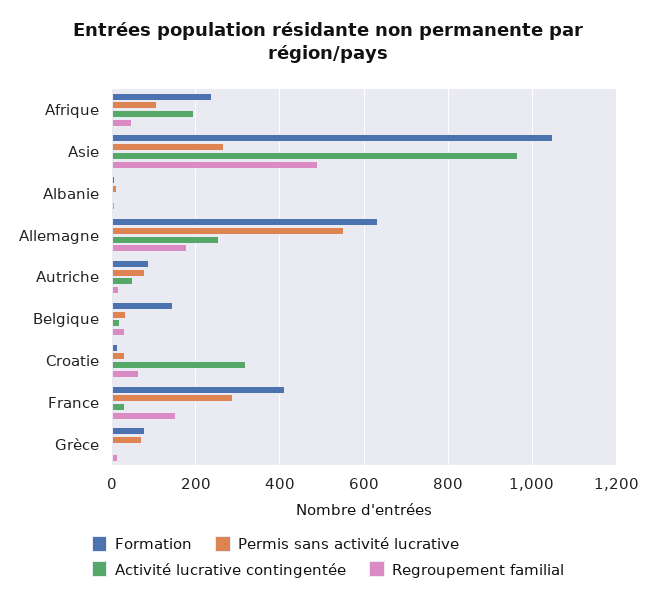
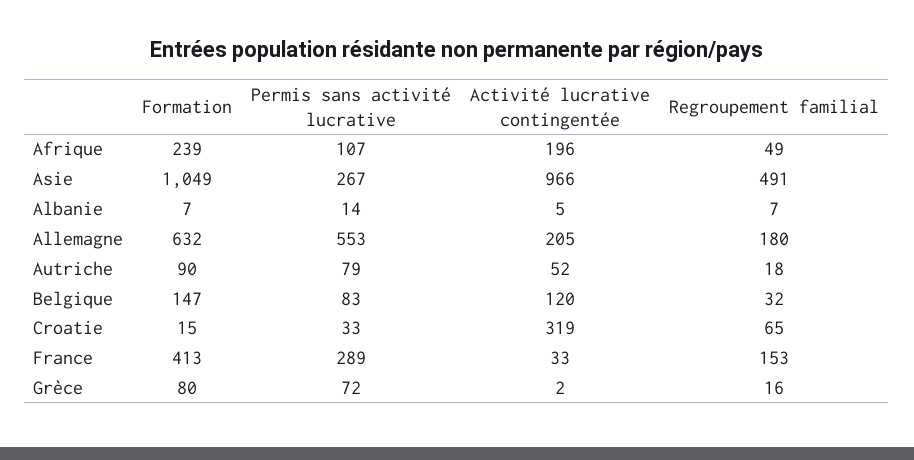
  {
    "Formation": {
      "Afrique": 239,
      "Asie": 1049,
      "Albanie": 7,
      "Allemagne": 632,
      "Autriche": 90,
      "Belgique": 147,
      "Croatie": 15,
      "France": 413,
      "Grèce": 80
    },
    "Permis sans activité lucrative": {
      "Afrique": 107,
      "Asie": 267,
      "Albanie": 14,
      "Allemagne": 553,
      "Autriche": 79,
-     "Belgique": 40,
+     "Belgique": 83,
      "Croatie": 33,
      "France": 289,
      "Grèce": 72
    },
    "Activité lucrative contingentée": {
      "Afrique": 196,
      "Asie": 966,
      "Albanie": 5,
-     "Allemagne": 260,
+     "Allemagne": 205,
      "Autriche": 52,
-     "Belgique": 20,
+     "Belgique": 120,
      "Croatie": 319,
      "France": 33,
      "Grèce": 2
    },
    "Regroupement familial": {
      "Afrique": 49,
      "Asie": 491,
      "Albanie": 7,
      "Allemagne": 180,
      "Autriche": 18,
      "Belgique": 32,
      "Croatie": 65,
      "France": 153,
      "Grèce": 16
    }
  }

